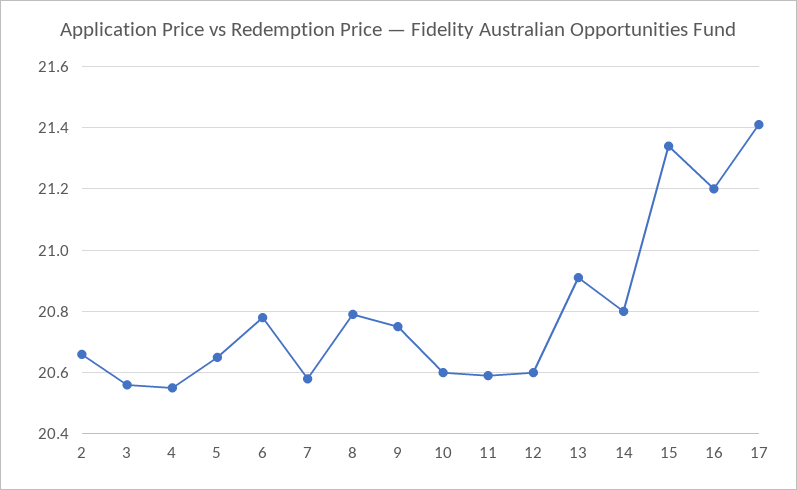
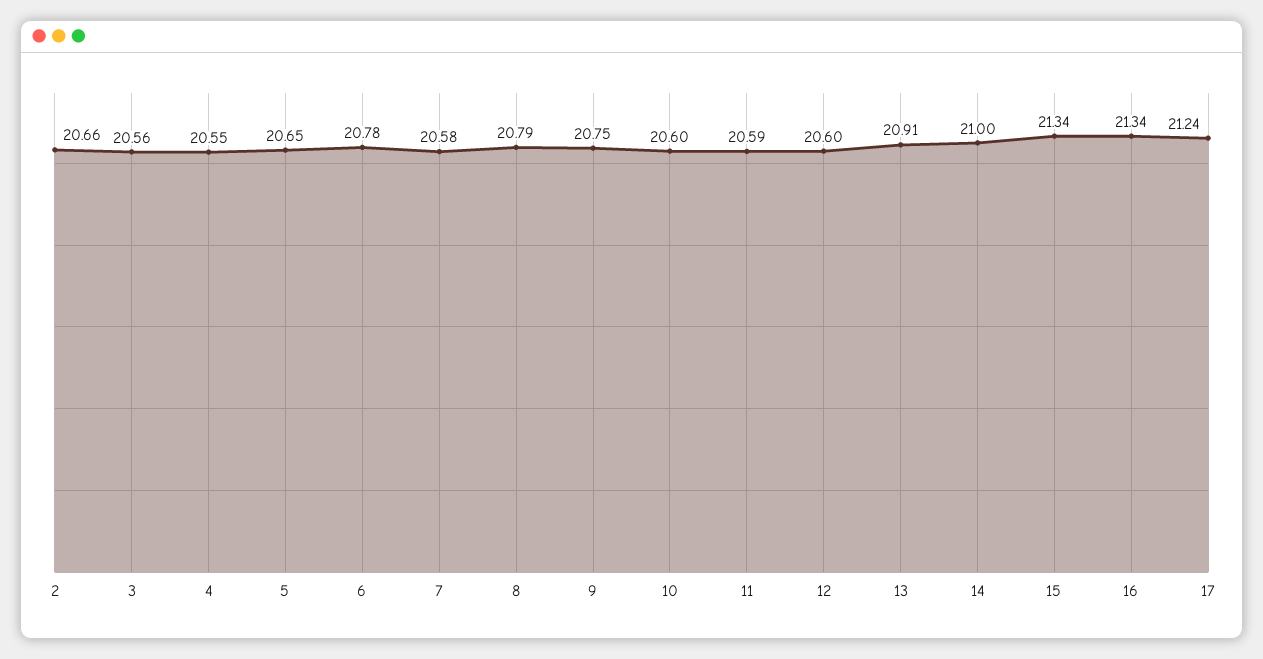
  {
    "2": 20.66,
    "3": 20.56,
    "4": 20.55,
    "5": 20.65,
    "6": 20.78,
    "7": 20.58,
    "8": 20.79,
    "9": 20.75,
    "10": 20.6,
    "11": 20.59,
    "12": 20.6,
    "13": 20.91,
-   "14": 20.8,
+   "14": 21,
    "15": 21.34,
-   "16": 21.2,
+   "16": 21.34,
-   "17": 21.4
+   "17": 21.24
  }

